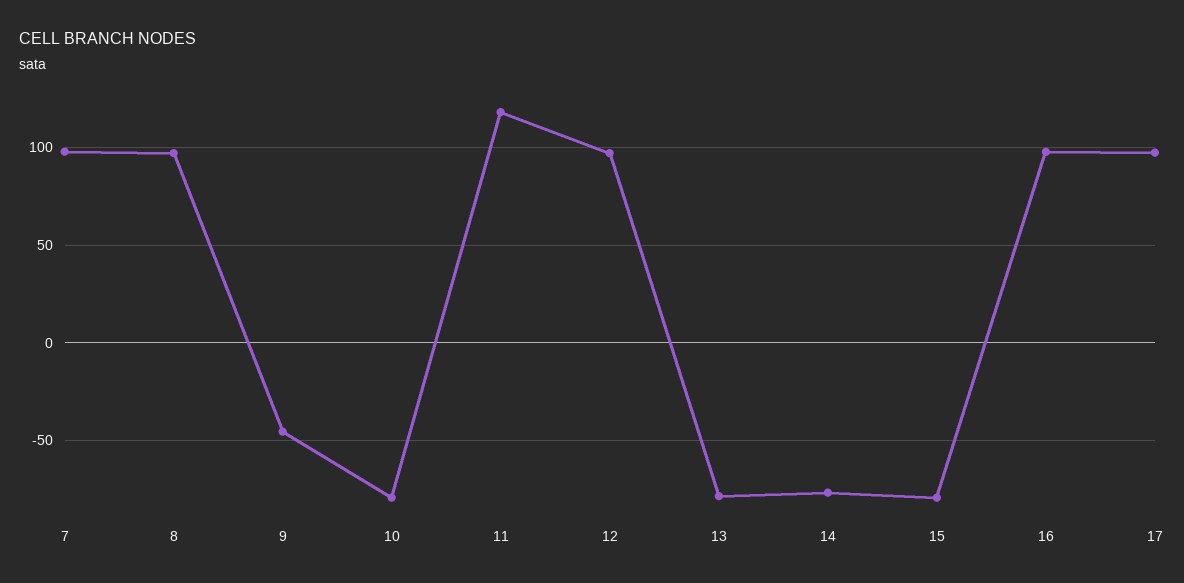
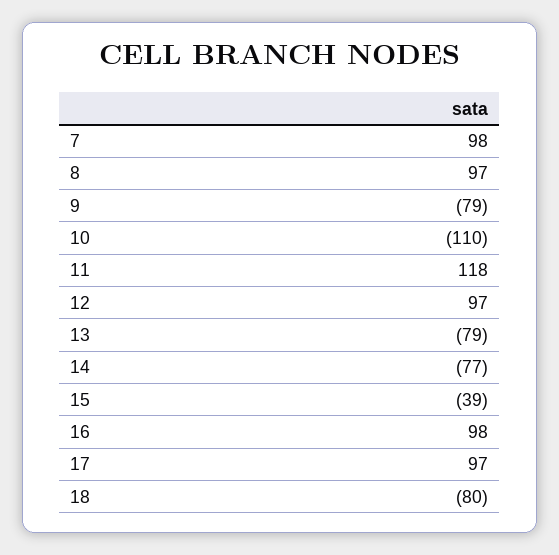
  {
    "7": 98,
    "8": 97,
-   "9": -45,
+   "9": -79,
-   "10": -80,
+   "10": -110,
    "11": 118,
    "12": 97,
    "13": -79,
    "14": -77,
-   "15": -80,
+   "15": -39,
    "16": 98,
-   "17": 97
+   "17": 97,
+   "18": -80
  }

